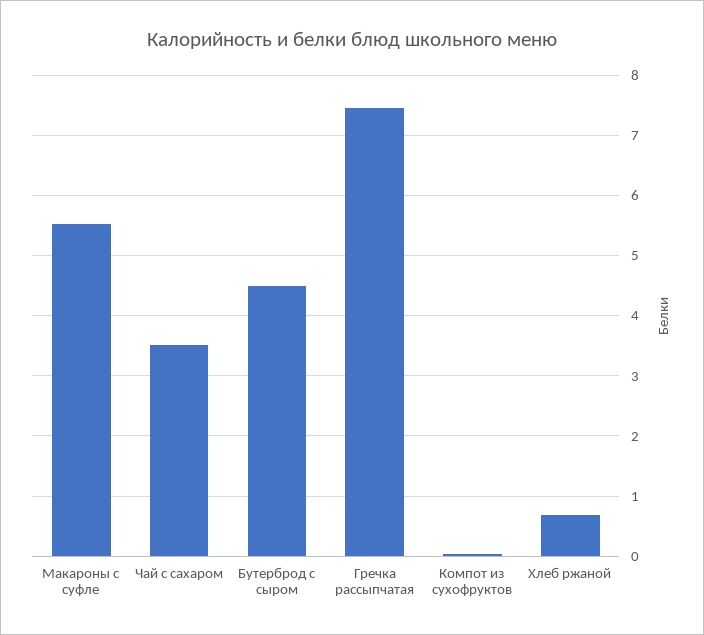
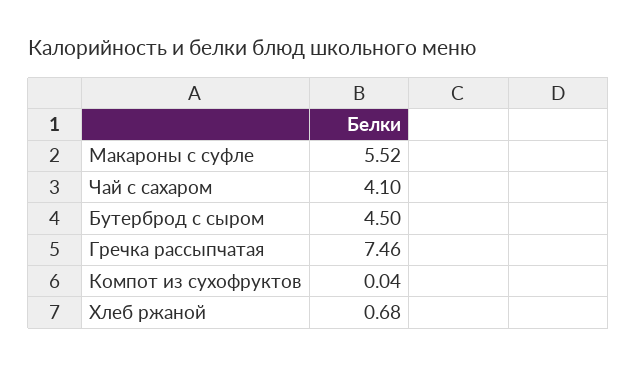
  {
    "Макароны с суфле": 5.52,
-   "Чай с сахаром": 3.5,
+   "Чай с сахаром": 4.1,
    "Бутерброд с сыром": 4.5,
    "Гречка рассыпчатая": 7.46,
    "Компот из сухофруктов": 0.04,
    "Хлеб ржаной": 0.68
  }

